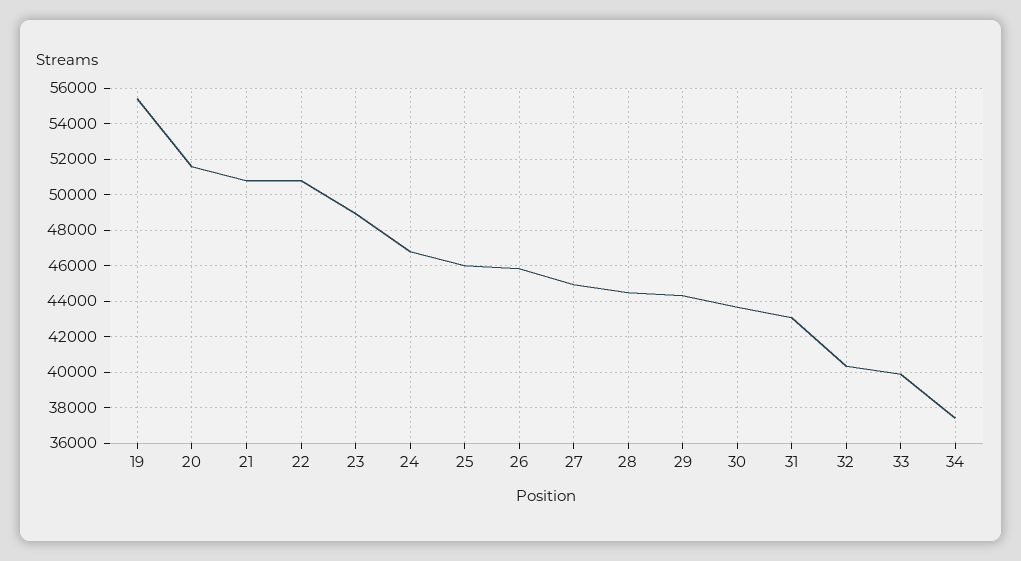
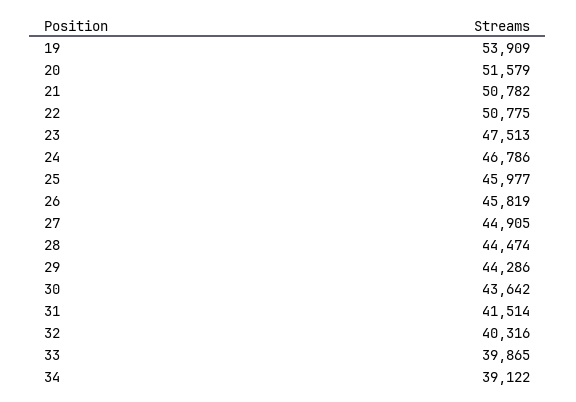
  {
-   "19": 55500,
+   "19": 53909,
    "20": 51579,
    "21": 50782,
    "22": 50775,
-   "23": 49000,
+   "23": 47513,
    "24": 46786,
    "25": 45977,
    "26": 45819,
    "27": 44905,
    "28": 44474,
    "29": 44286,
    "30": 43642,
-   "31": 43000,
+   "31": 41514,
    "32": 40316,
    "33": 39865,
-   "34": 37500
+   "34": 39122
  }

